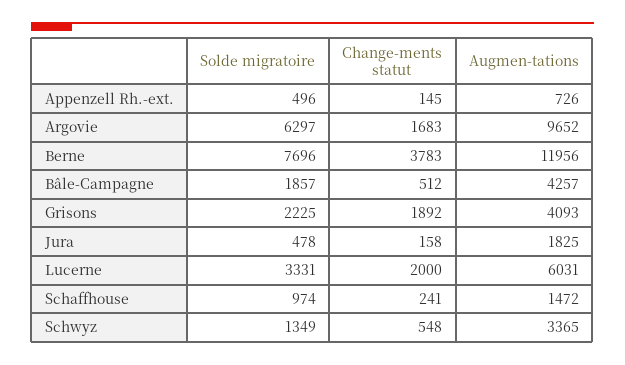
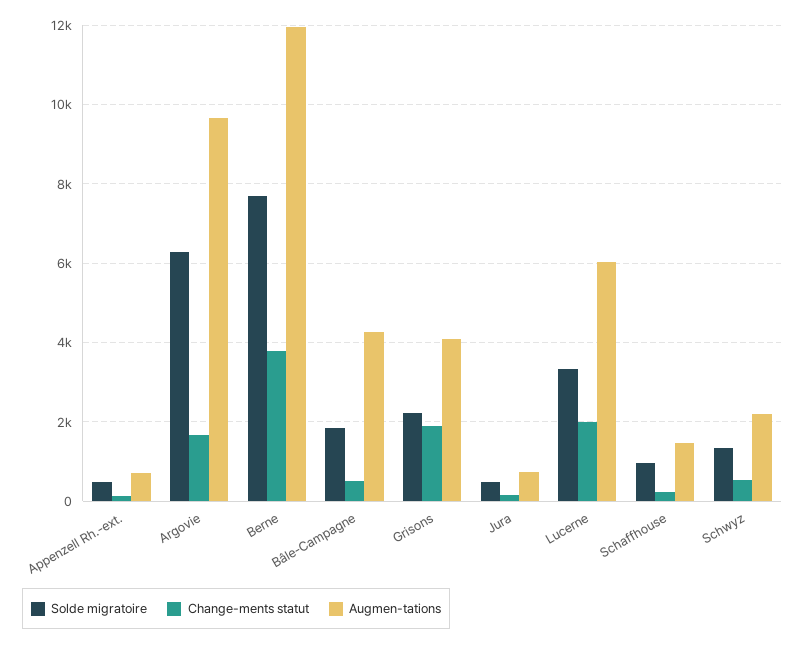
  {
    "Solde migratoire": {
      "Appenzell Rh.-ext.": 496,
      "Argovie": 6297,
      "Berne": 7696,
      "Bâle-Campagne": 1857,
      "Grisons": 2225,
      "Jura": 478,
      "Lucerne": 3331,
      "Schaffhouse": 974,
      "Schwyz": 1349
    },
    "Change-ments statut": {
      "Appenzell Rh.-ext.": 145,
      "Argovie": 1683,
      "Berne": 3783,
      "Bâle-Campagne": 512,
      "Grisons": 1892,
      "Jura": 158,
      "Lucerne": 2000,
      "Schaffhouse": 241,
      "Schwyz": 548
    },
    "Augmen-tations": {
      "Appenzell Rh.-ext.": 726,
      "Argovie": 9652,
      "Berne": 11956,
      "Bâle-Campagne": 4257,
      "Grisons": 4093,
-     "Jura": 1825,
+     "Jura": 800,
      "Lucerne": 6031,
      "Schaffhouse": 1472,
-     "Schwyz": 3365
+     "Schwyz": 2200
    }
  }

